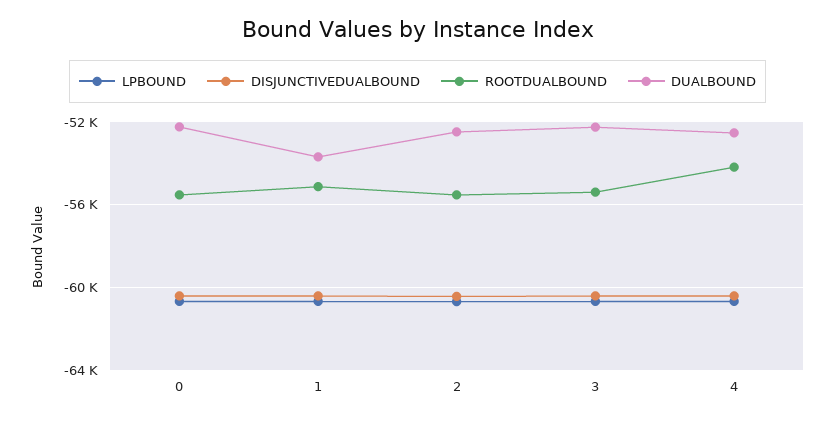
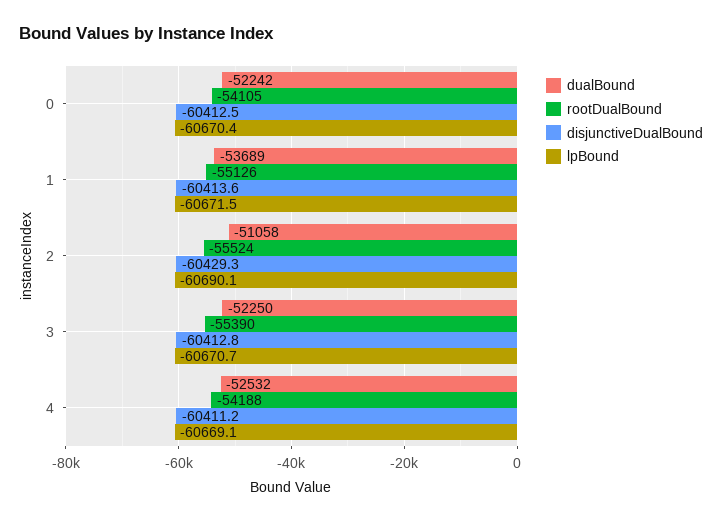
  {
    "LPBOUND": {
      "0": -60670.4,
      "1": -60671.5,
      "2": -60690.1,
      "3": -60670.7,
      "4": -60669.1
    },
    "DISJUNCTIVEDUALBOUND": {
      "0": -60412.5,
      "1": -60413.6,
      "2": -60429.3,
      "3": -60412.8,
      "4": -60411.2
    },
    "ROOTDUALBOUND": {
-     "0": -55500,
+     "0": -54105,
      "1": -55126,
      "2": -55524,
      "3": -55390,
      "4": -54188
    },
    "DUALBOUND": {
      "0": -52242,
      "1": -53689,
-     "2": -52500,
+     "2": -51058,
      "3": -52250,
      "4": -52532
    }
  }

